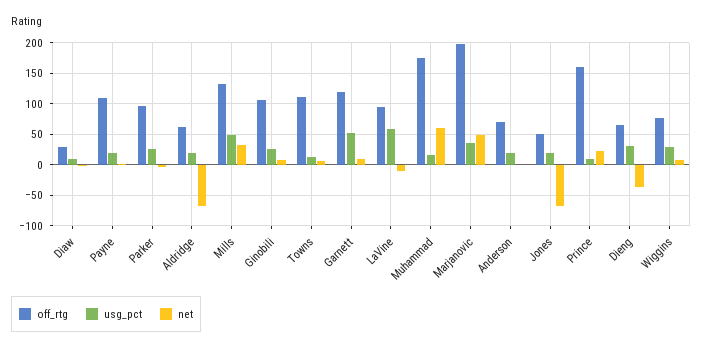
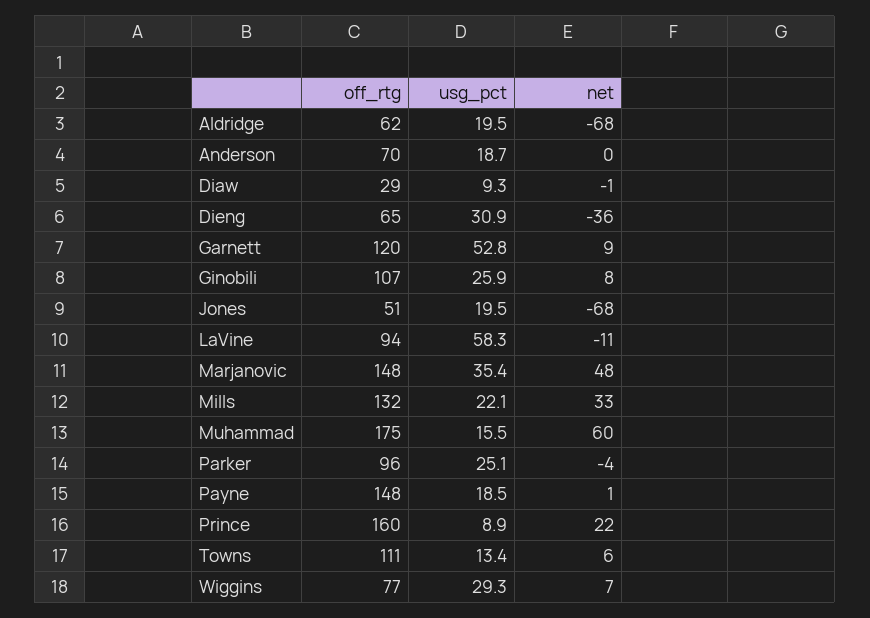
  {
    "off_rtg": {
      "Diaw": 29,
-     "Payne": 110,
+     "Payne": 148,
      "Parker": 96,
      "Aldridge": 62,
      "Mills": 132,
      "Ginobili": 107,
      "Towns": 111,
      "Garnett": 120,
      "LaVine": 94,
      "Muhammad": 175,
-     "Marjanovic": 200,
+     "Marjanovic": 148,
      "Anderson": 70,
      "Jones": 51,
      "Prince": 160,
      "Dieng": 65,
      "Wiggins": 77
    },
    "usg_pct": {
      "Diaw": 9.3,
      "Payne": 18.5,
      "Parker": 25.1,
      "Aldridge": 19.5,
-     "Mills": 50,
+     "Mills": 22.1,
      "Ginobili": 25.9,
      "Towns": 13.4,
      "Garnett": 52.8,
      "LaVine": 58.3,
      "Muhammad": 15.5,
      "Marjanovic": 35.4,
      "Anderson": 18.7,
      "Jones": 19.5,
      "Prince": 8.9,
      "Dieng": 30.9,
      "Wiggins": 29.3
    },
    "net": {
      "Diaw": -1,
      "Payne": 1,
      "Parker": -4,
      "Aldridge": -68,
      "Mills": 33,
      "Ginobili": 8,
      "Towns": 6,
      "Garnett": 9,
      "LaVine": -11,
      "Muhammad": 60,
      "Marjanovic": 48,
      "Anderson": 0,
      "Jones": -68,
      "Prince": 22,
      "Dieng": -36,
      "Wiggins": 7
    }
  }

